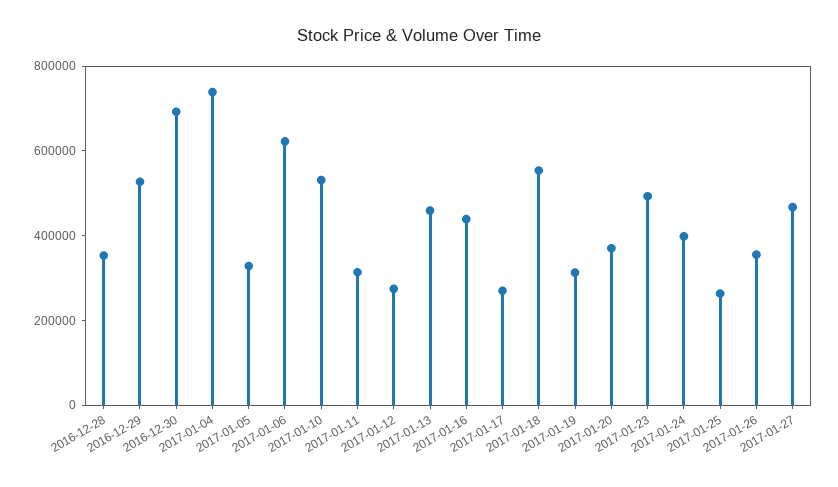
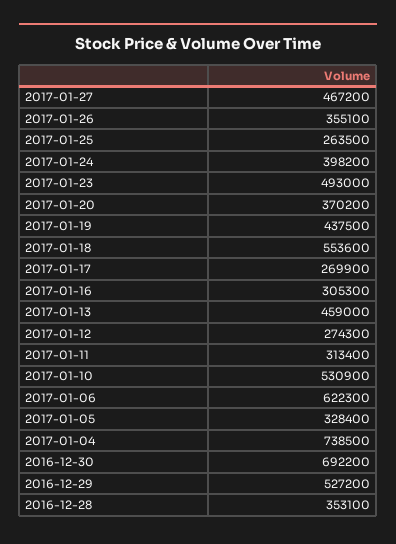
  {
    "2016-12-28": 353100,
    "2016-12-29": 527200,
    "2016-12-30": 692200,
    "2017-01-04": 738500,
    "2017-01-05": 328400,
    "2017-01-06": 622300,
    "2017-01-10": 530900,
    "2017-01-11": 313400,
    "2017-01-12": 274300,
    "2017-01-13": 459000,
-   "2017-01-16": 450000,
+   "2017-01-16": 305300,
    "2017-01-17": 269900,
    "2017-01-18": 553600,
-   "2017-01-19": 300000,
+   "2017-01-19": 437500,
    "2017-01-20": 370200,
    "2017-01-23": 493000,
    "2017-01-24": 398200,
    "2017-01-25": 263500,
    "2017-01-26": 355100,
    "2017-01-27": 467200
  }

